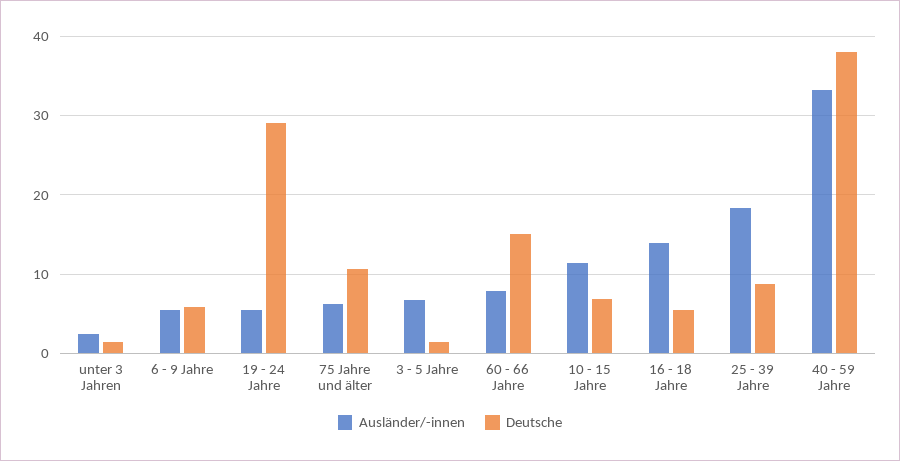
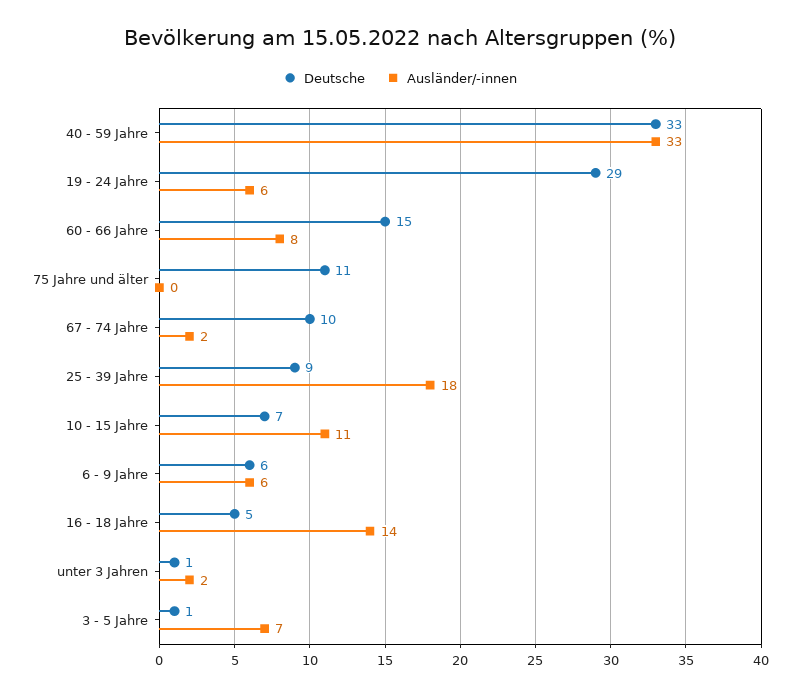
  {
    "Ausländer/-innen": {
      "unter 3 Jahren": 2,
      "6 - 9 Jahre": 6,
      "19 - 24 Jahre": 6,
-     "75 Jahre und älter": 6,
+     "75 Jahre und älter": 0,
      "3 - 5 Jahre": 7,
      "60 - 66 Jahre": 8,
      "10 - 15 Jahre": 11,
      "16 - 18 Jahre": 14,
      "25 - 39 Jahre": 18,
-     "40 - 59 Jahre": 33
+     "40 - 59 Jahre": 33,
+     "67 - 74 Jahre": 2
    },
    "Deutsche": {
      "unter 3 Jahren": 1,
      "6 - 9 Jahre": 6,
      "19 - 24 Jahre": 29,
      "75 Jahre und älter": 11,
      "3 - 5 Jahre": 1,
      "60 - 66 Jahre": 15,
      "10 - 15 Jahre": 7,
      "16 - 18 Jahre": 5,
      "25 - 39 Jahre": 9,
-     "40 - 59 Jahre": 38
+     "40 - 59 Jahre": 33,
+     "67 - 74 Jahre": 10
    }
  }

